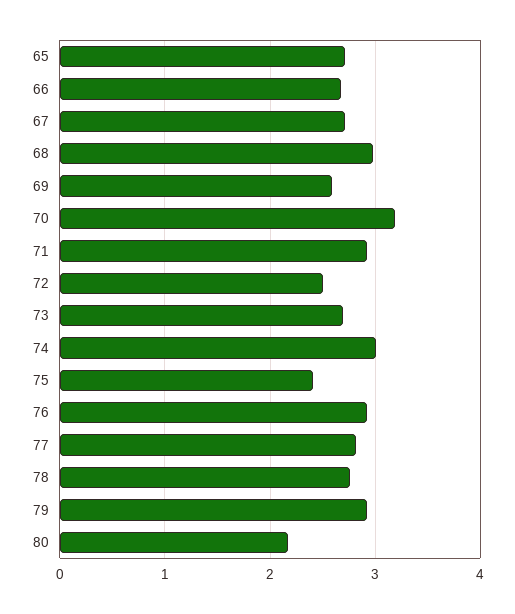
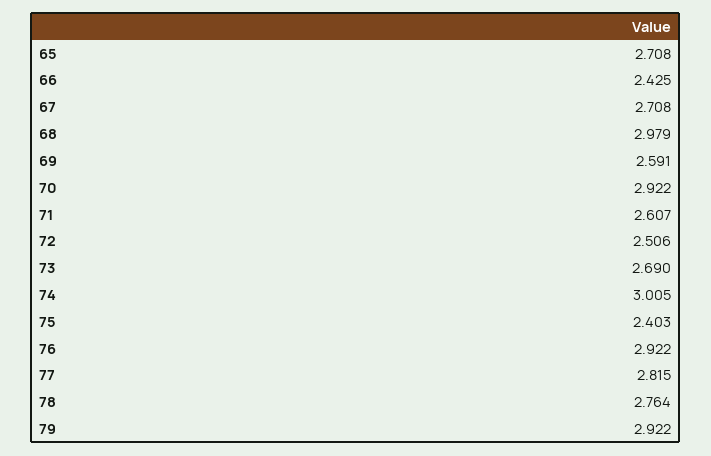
  {
    "65": 2.708,
-   "66": 2.7,
+   "66": 2.425,
    "67": 2.708,
    "68": 2.979,
    "69": 2.591,
-   "70": 3.2,
+   "70": 2.922,
-   "71": 2.9,
+   "71": 2.607,
    "72": 2.506,
    "73": 2.69,
    "74": 3.005,
    "75": 2.403,
    "76": 2.922,
    "77": 2.815,
    "78": 2.764,
-   "79": 2.922,
+   "79": 2.922
-   "80": 2.2
  }

